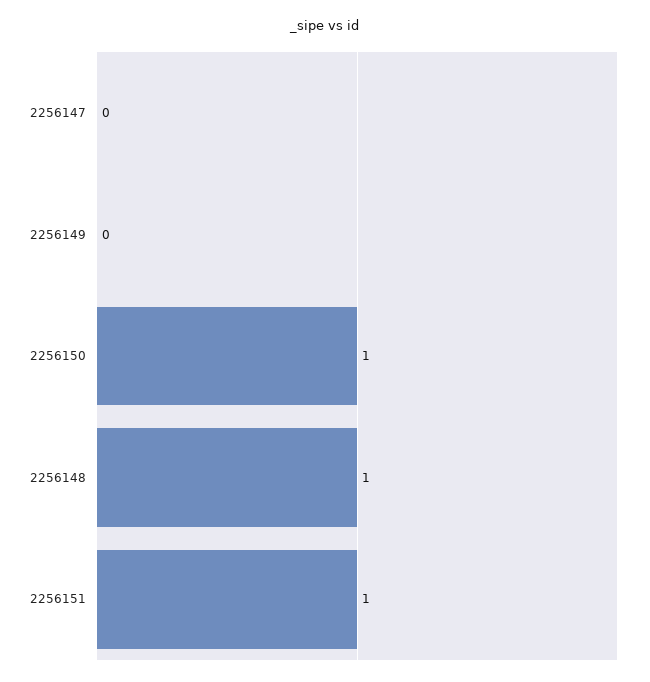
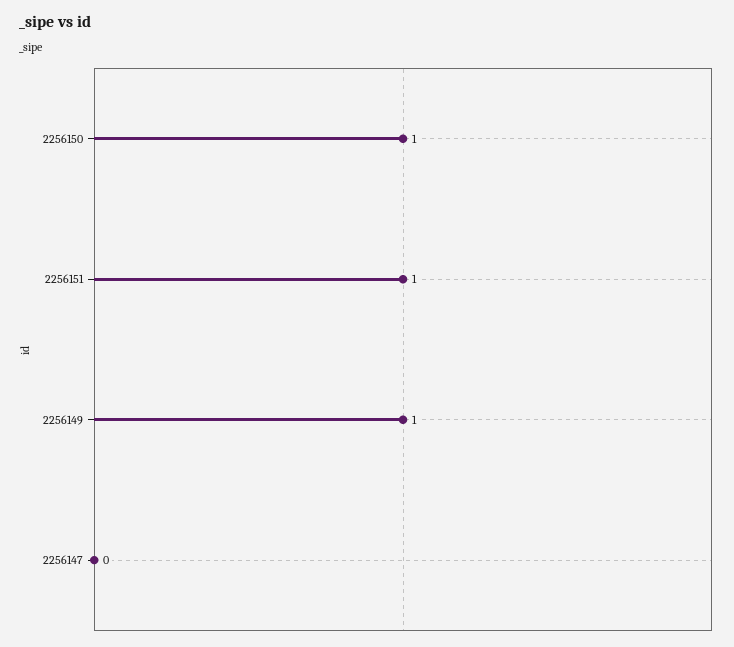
  {
    "2256147": 0,
-   "2256149": 0,
+   "2256149": 1,
    "2256150": 1,
-   "2256148": 1,
    "2256151": 1
  }

